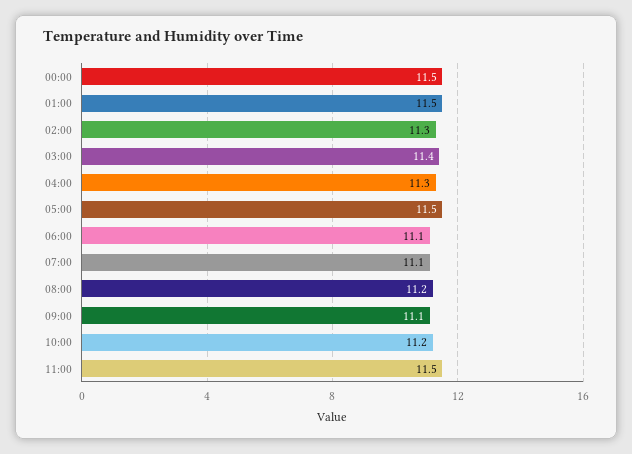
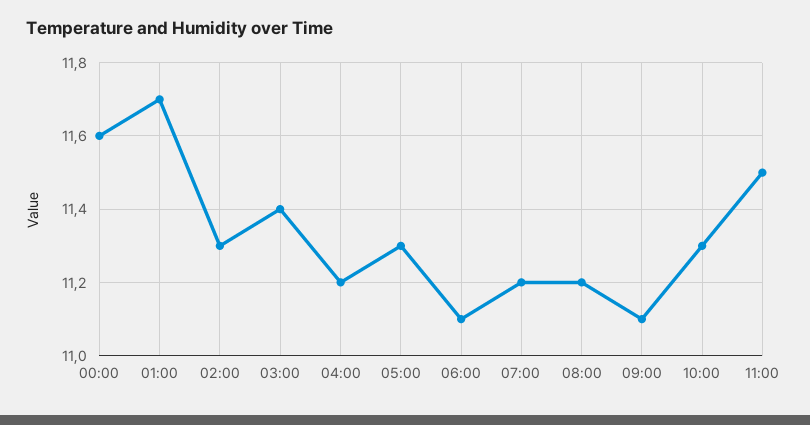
  {
-   "00:00": 11.5,
+   "00:00": 11.6,
-   "01:00": 11.5,
+   "01:00": 11.7,
    "02:00": 11.3,
    "03:00": 11.4,
-   "04:00": 11.3,
+   "04:00": 11.2,
-   "05:00": 11.5,
+   "05:00": 11.3,
    "06:00": 11.1,
-   "07:00": 11.1,
+   "07:00": 11.2,
    "08:00": 11.2,
    "09:00": 11.1,
-   "10:00": 11.2,
+   "10:00": 11.3,
    "11:00": 11.5
  }

